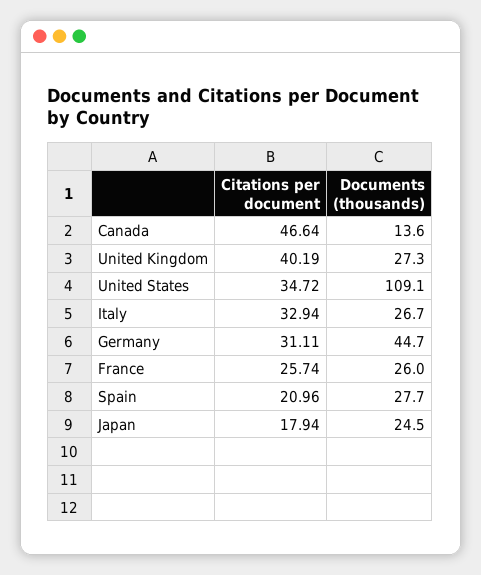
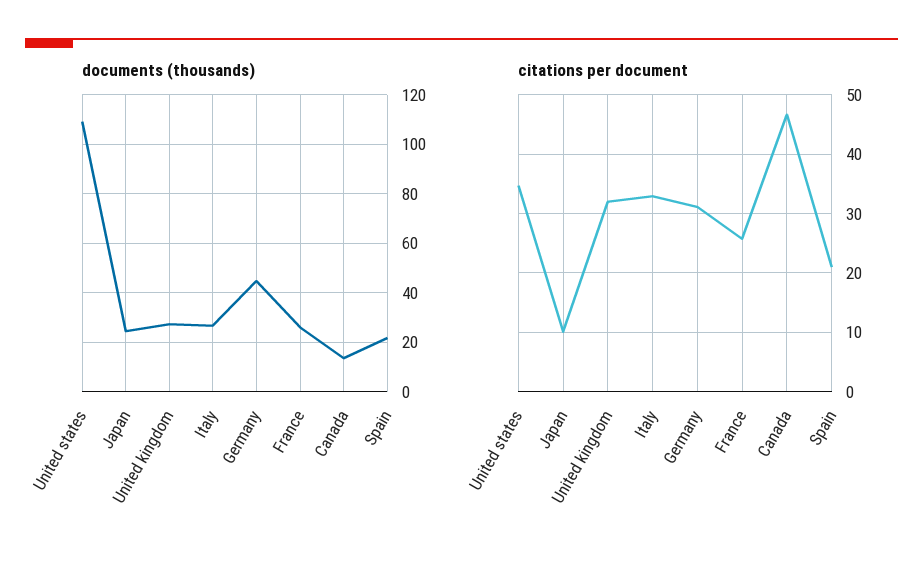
  {
    "Citations per document": {
      "Canada": 46.64,
-     "United Kingdom": 40.19,
+     "United Kingdom": 32,
      "United States": 34.72,
      "Italy": 32.94,
      "Germany": 31.11,
      "France": 25.74,
      "Spain": 20.96,
-     "Japan": 17.94
+     "Japan": 10
    },
    "Documents (thousands)": {
      "Canada": 13.6,
      "United Kingdom": 27.3,
      "United States": 109.1,
      "Italy": 26.7,
      "Germany": 44.7,
      "France": 26,
-     "Spain": 27.7,
+     "Spain": 22.5,
      "Japan": 24.5
    }
  }

